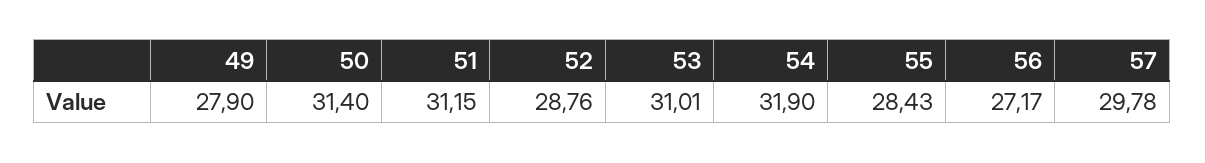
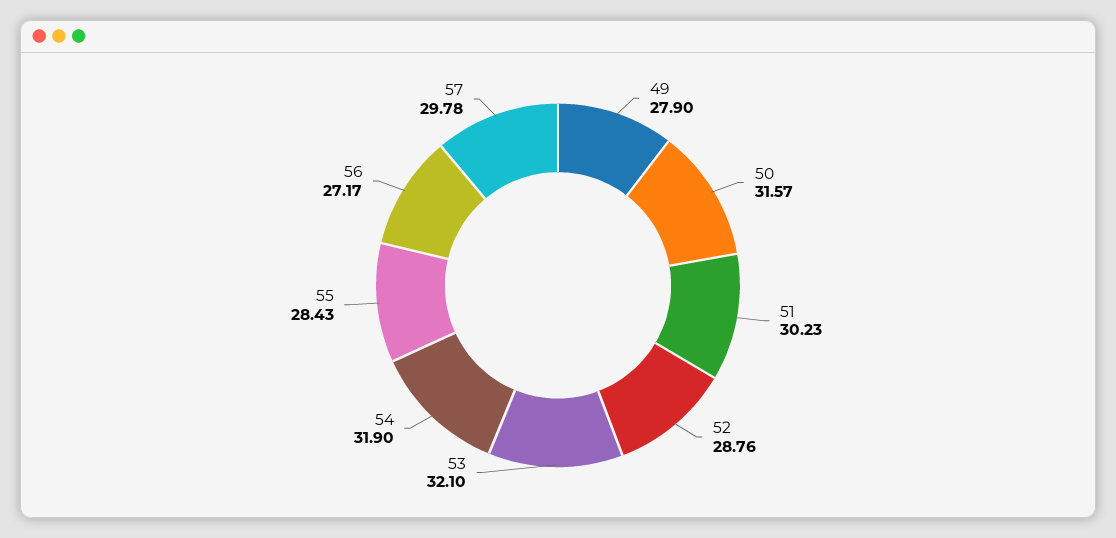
  {
    "49": 27.9,
-   "50": 31.4,
+   "50": 31.57,
-   "51": 31.15,
+   "51": 30.23,
    "52": 28.76,
-   "53": 31.01,
+   "53": 32.1,
    "54": 31.9,
    "55": 28.43,
    "56": 27.17,
    "57": 29.78
  }

